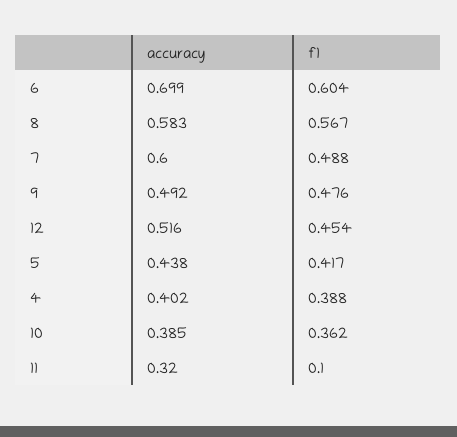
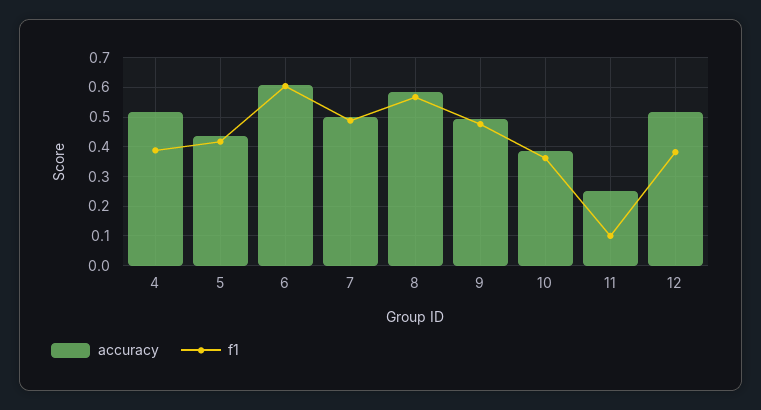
  {
    "accuracy": {
-     "6": 0.699,
+     "6": 0.6,
      "8": 0.583,
-     "7": 0.6,
+     "7": 0.5,
      "9": 0.492,
      "12": 0.516,
      "5": 0.438,
-     "4": 0.402,
+     "4": 0.525,
      "10": 0.385,
-     "11": 0.32
+     "11": 0.25
    },
    "f1": {
      "6": 0.604,
      "8": 0.567,
      "7": 0.488,
      "9": 0.476,
-     "12": 0.454,
+     "12": 0.375,
      "5": 0.417,
      "4": 0.388,
      "10": 0.362,
      "11": 0.1
    }
  }

